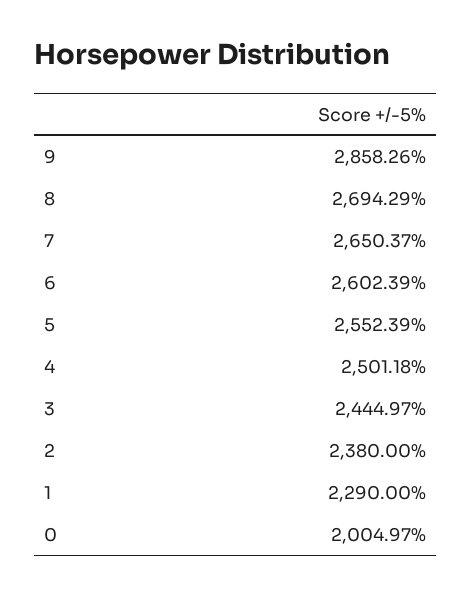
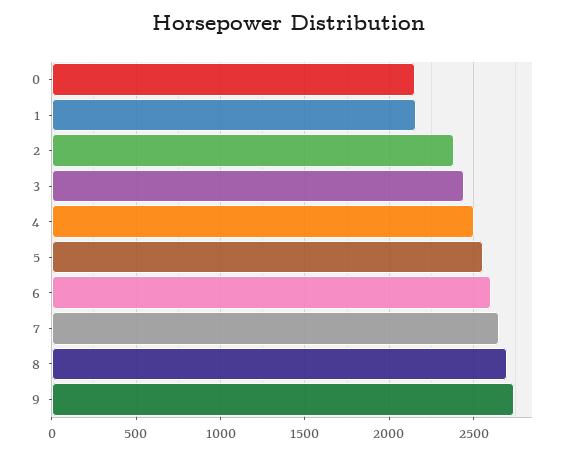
  {
-   "9": 2858.26,
+   "9": 2750,
    "8": 2694.29,
    "7": 2650.37,
    "6": 2602.39,
    "5": 2552.39,
    "4": 2501.18,
    "3": 2444.97,
    "2": 2380,
-   "1": 2290,
+   "1": 2150,
-   "0": 2004.97
+   "0": 2150
  }

